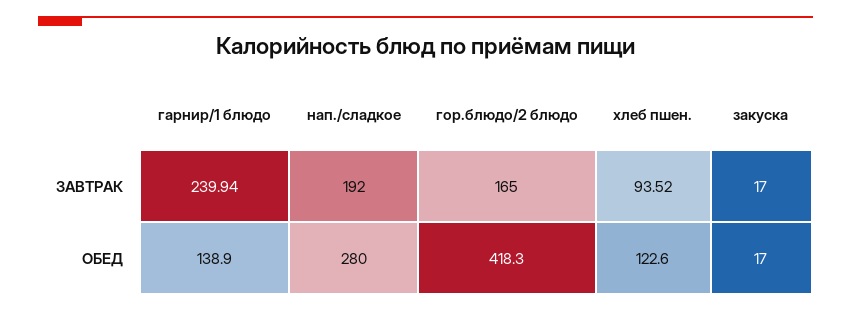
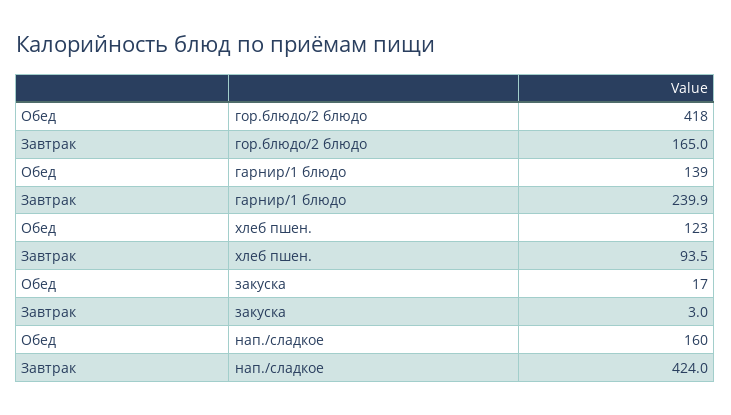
  {
    "гарнир/1 блюдо": {
      "ЗАВТРАК": 239.94,
      "ОБЕД": 138.9
    },
    "нап./сладкое": {
-     "ЗАВТРАК": 192,
+     "ЗАВТРАК": 424,
-     "ОБЕД": 280
+     "ОБЕД": 160
    },
    "гор.блюдо/2 блюдо": {
      "ЗАВТРАК": 165,
      "ОБЕД": 418.3
    },
    "хлеб пшен.": {
      "ЗАВТРАК": 93.52,
      "ОБЕД": 122.6
    },
    "закуска": {
-     "ЗАВТРАК": 17,
+     "ЗАВТРАК": 3,
      "ОБЕД": 17
    }
  }

